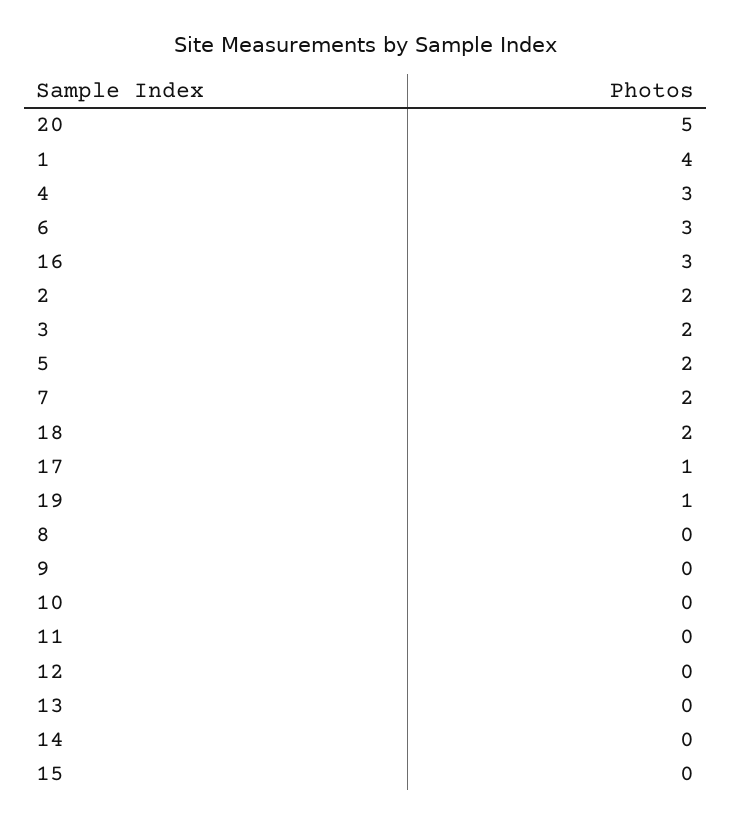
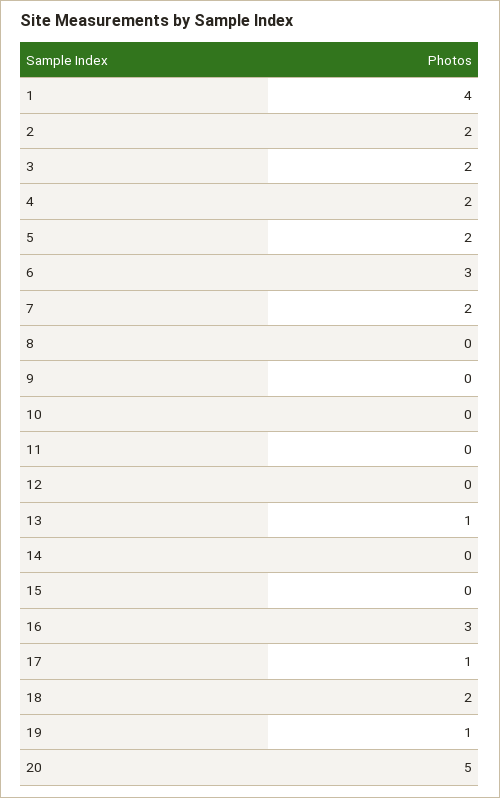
  {
    "20": 5,
    "1": 4,
-   "4": 3,
+   "4": 2,
    "6": 3,
    "16": 3,
    "2": 2,
    "3": 2,
    "5": 2,
    "7": 2,
    "18": 2,
    "17": 1,
    "19": 1,
    "8": 0,
    "9": 0,
    "10": 0,
    "11": 0,
    "12": 0,
-   "13": 0,
+   "13": 1,
    "14": 0,
    "15": 0
  }

